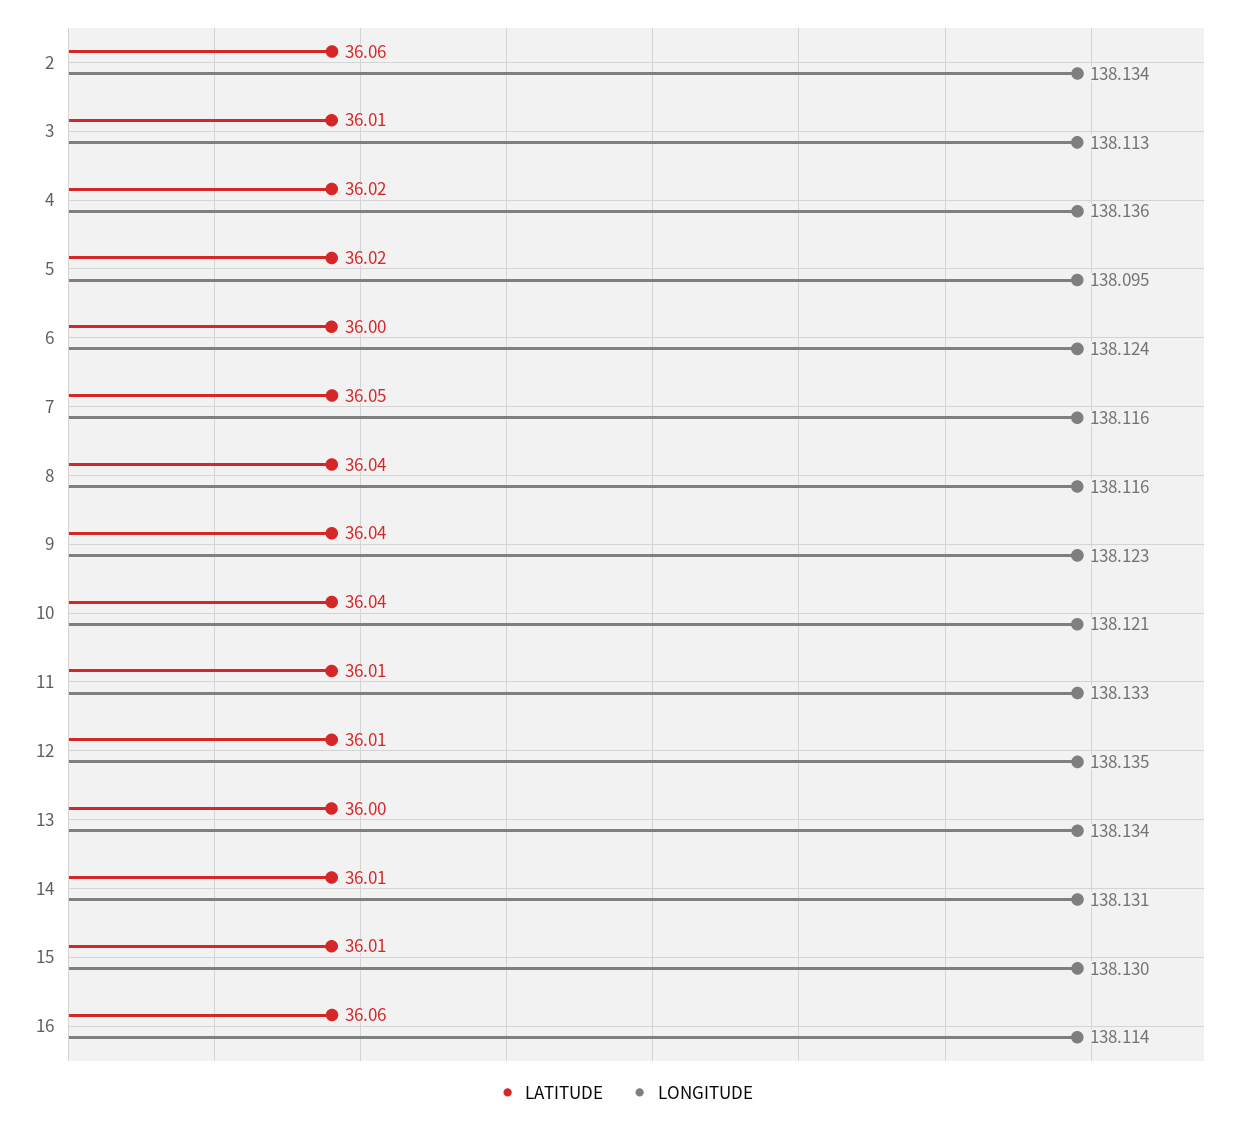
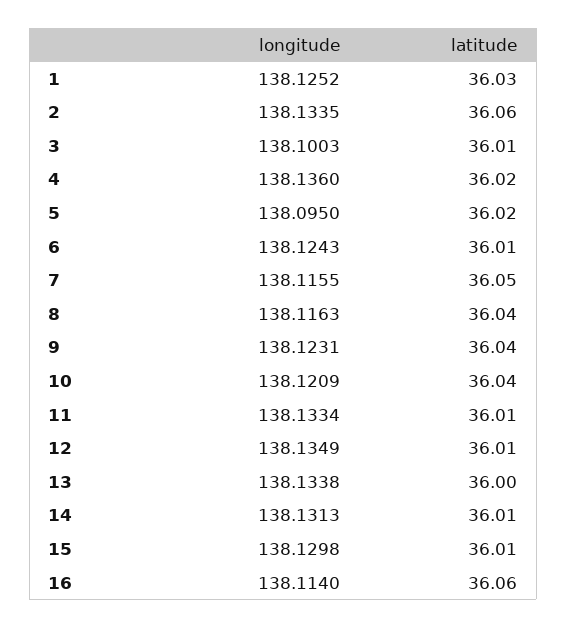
  {
    "LATITUDE": {
      "2": 36.06,
      "3": 36.01,
      "4": 36.02,
      "5": 36.02,
-     "6": 36,
+     "6": 36.01,
      "7": 36.05,
      "8": 36.04,
      "9": 36.04,
      "10": 36.04,
      "11": 36.01,
      "12": 36.01,
      "13": 36,
      "14": 36.01,
      "15": 36.01,
-     "16": 36.06
+     "16": 36.06,
+     "1": 36.03
    },
    "LONGITUDE": {
      "2": 138.1335,
-     "3": 138.113,
+     "3": 138.1003,
      "4": 138.136,
      "5": 138.095,
      "6": 138.1243,
      "7": 138.1155,
      "8": 138.1163,
      "9": 138.1231,
      "10": 138.1209,
      "11": 138.1334,
      "12": 138.1349,
      "13": 138.1338,
      "14": 138.1313,
      "15": 138.1298,
-     "16": 138.114
+     "16": 138.114,
+     "1": 138.1252
    }
  }

